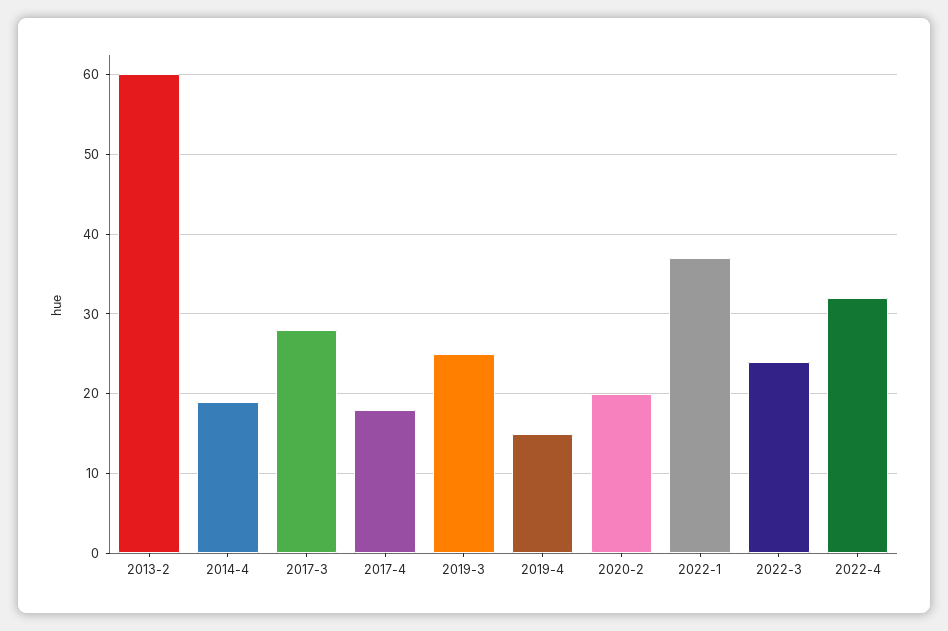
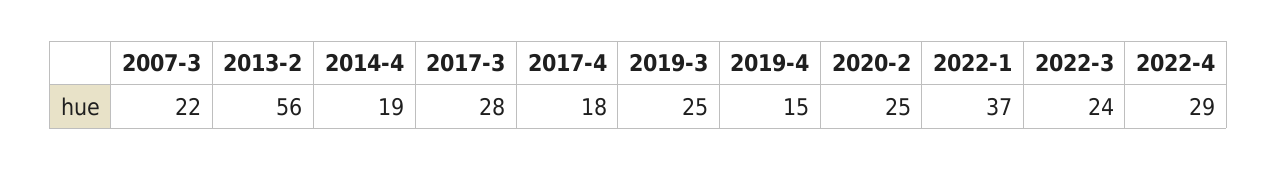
  {
-   "2013-2": 60,
+   "2013-2": 56,
    "2014-4": 19,
    "2017-3": 28,
    "2017-4": 18,
    "2019-3": 25,
    "2019-4": 15,
-   "2020-2": 20,
+   "2020-2": 25,
    "2022-1": 37,
    "2022-3": 24,
-   "2022-4": 32
+   "2022-4": 29,
+   "2007-3": 22
  }

